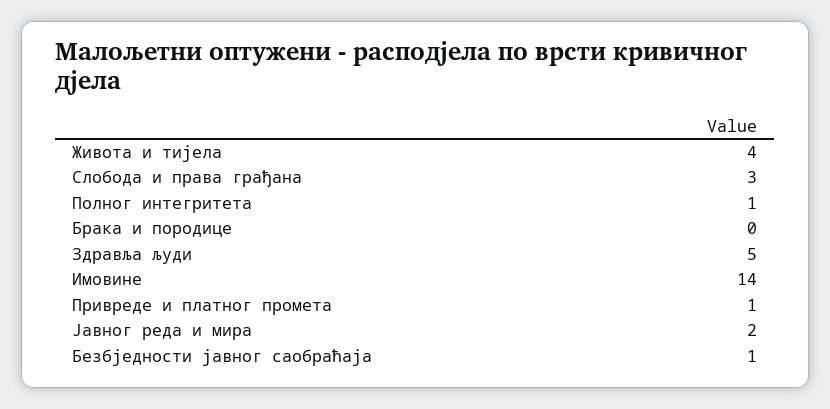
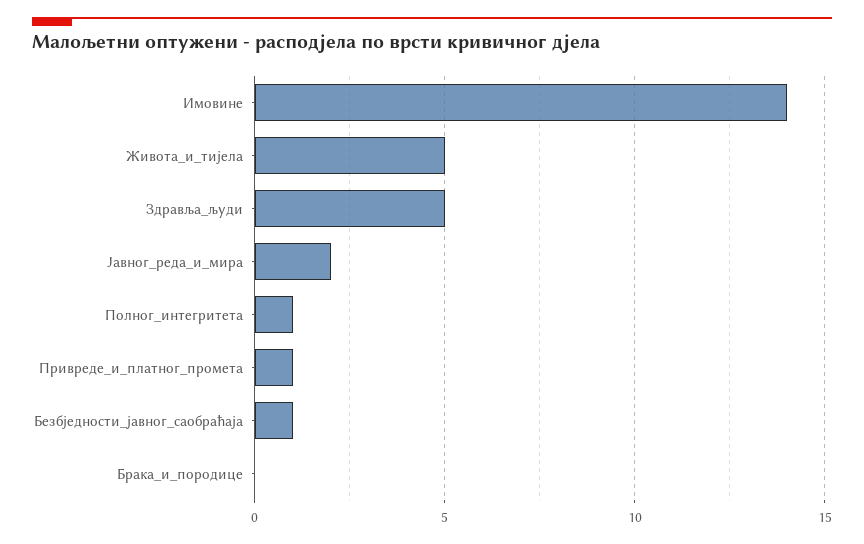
  {
-   "Живота и тијела": 4,
+   "Живота и тијела": 5,
-   "Слобода и права грађана": 3,
    "Полног интегритета": 1,
    "Брака и породице": 0,
    "Здравља људи": 5,
    "Имовине": 14,
    "Привреде и платног промета": 1,
    "Јавног реда и мира": 2,
    "Безбједности јавног саобраћаја": 1
  }

